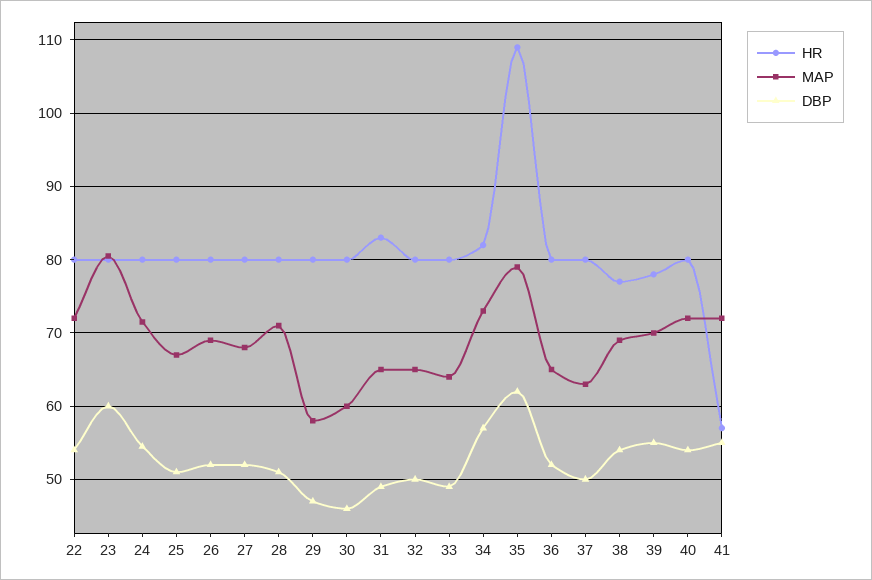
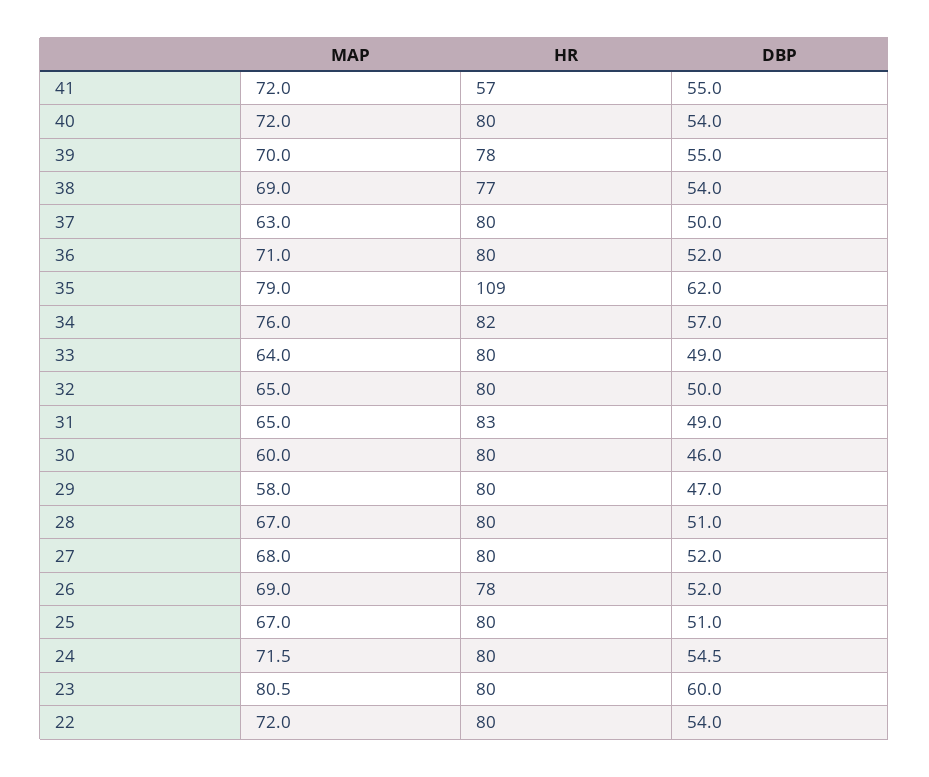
  {
    "HR": {
      "22": 80,
      "23": 80,
      "24": 80,
      "25": 80,
-     "26": 80,
+     "26": 78,
      "27": 80,
      "28": 80,
      "29": 80,
      "30": 80,
      "31": 83,
      "32": 80,
      "33": 80,
      "34": 82,
      "35": 109,
      "36": 80,
      "37": 80,
      "38": 77,
      "39": 78,
      "40": 80,
      "41": 57
    },
    "MAP": {
      "22": 72,
      "23": 80.5,
      "24": 71.5,
      "25": 67,
      "26": 69,
      "27": 68,
-     "28": 71,
+     "28": 67,
      "29": 58,
      "30": 60,
      "31": 65,
      "32": 65,
      "33": 64,
-     "34": 73,
+     "34": 76,
      "35": 79,
-     "36": 65,
+     "36": 71,
      "37": 63,
      "38": 69,
      "39": 70,
      "40": 72,
      "41": 72
    },
    "DBP": {
      "22": 54,
      "23": 60,
      "24": 54.5,
      "25": 51,
      "26": 52,
      "27": 52,
      "28": 51,
      "29": 47,
      "30": 46,
      "31": 49,
      "32": 50,
      "33": 49,
      "34": 57,
      "35": 62,
      "36": 52,
      "37": 50,
      "38": 54,
      "39": 55,
      "40": 54,
      "41": 55
    }
  }

